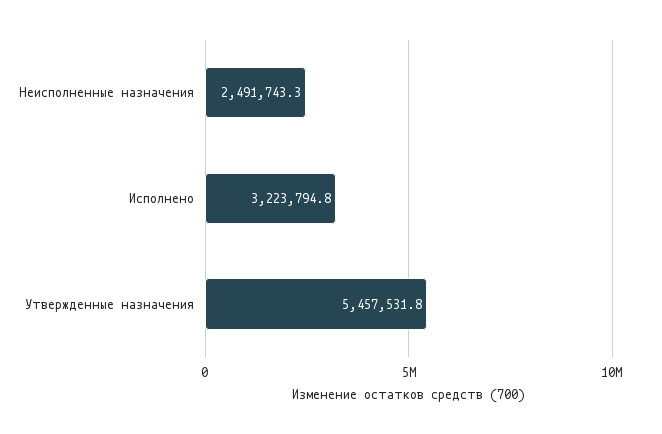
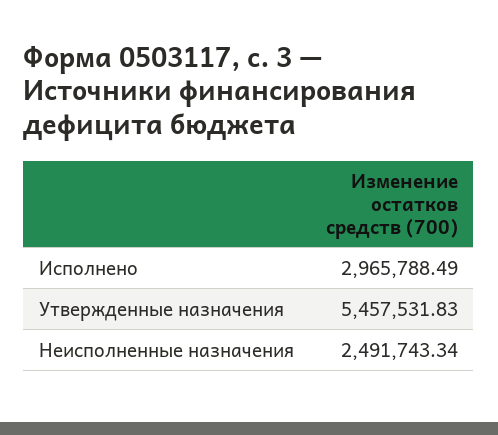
  {
    "Неисполненные назначения": 2491743.34,
-   "Исполнено": 3223794.8,
+   "Исполнено": 2965788.49,
    "Утвержденные назначения": 5457531.83
  }

